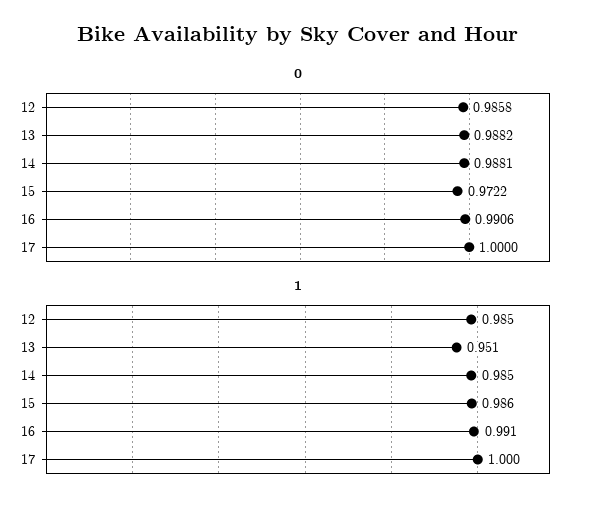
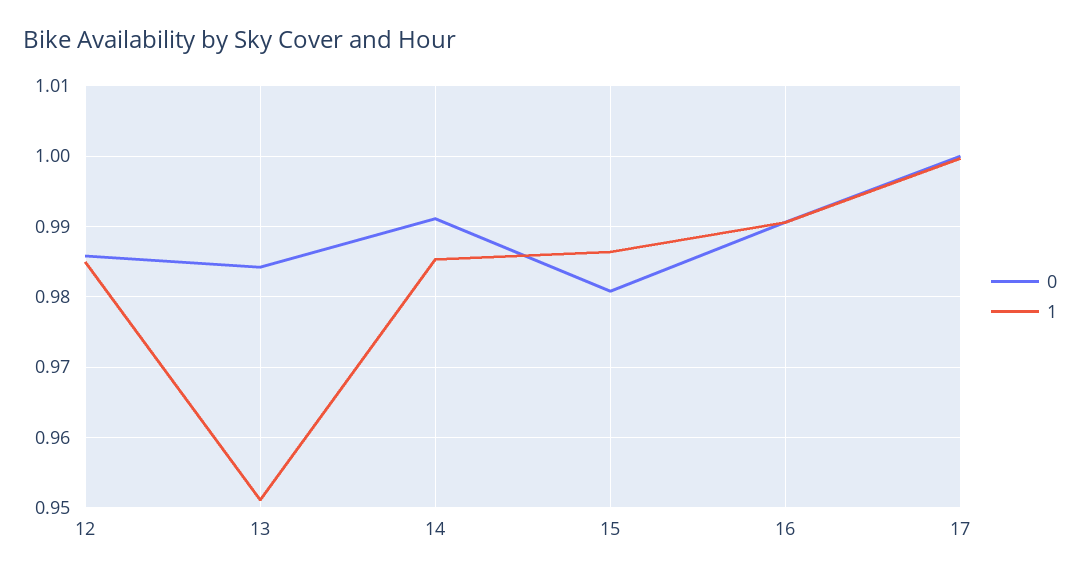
  {
    "0": {
      "12": 0.9858,
-     "13": 0.9882,
+     "13": 0.984,
-     "14": 0.9881,
+     "14": 0.991,
-     "15": 0.9722,
+     "15": 0.981,
      "16": 0.9906,
      "17": 1
    },
    "1": {
      "12": 0.985,
      "13": 0.951,
      "14": 0.985,
      "15": 0.986,
      "16": 0.991,
      "17": 1
    }
  }

